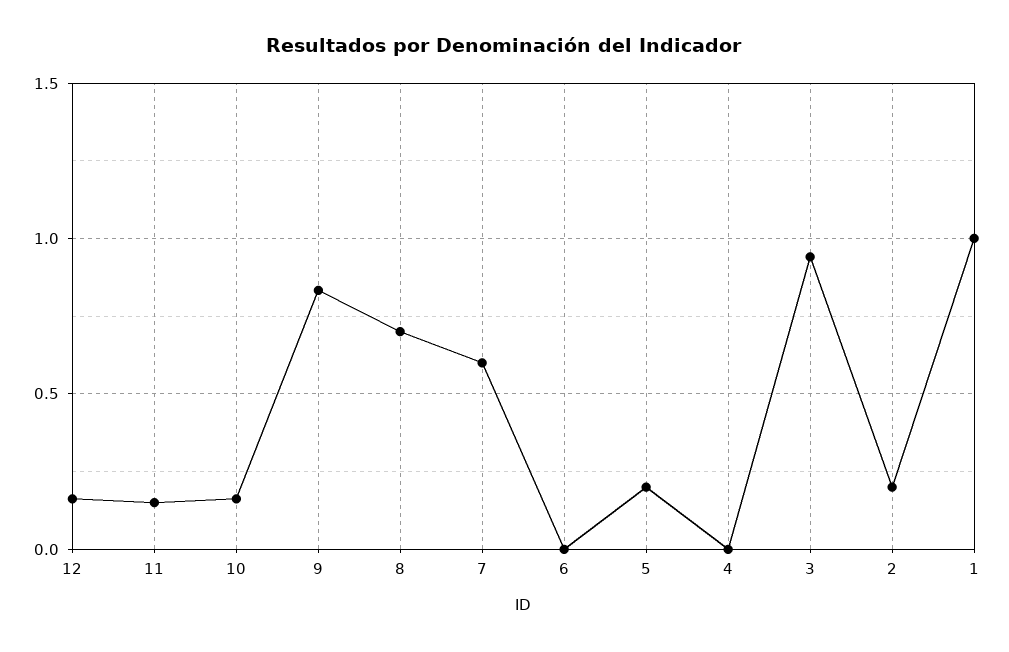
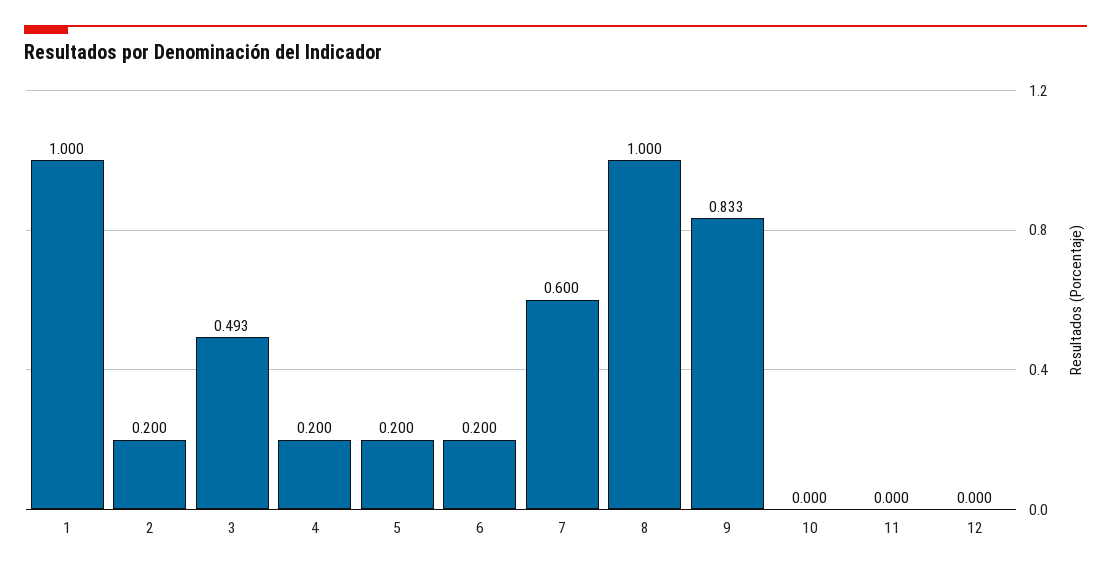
  {
-   "12": 0.15,
+   "12": 0,
-   "11": 0.15,
+   "11": 0,
-   "10": 0.15,
+   "10": 0,
    "9": 0.833,
-   "8": 0.7,
+   "8": 1,
    "7": 0.6,
-   "6": 0,
+   "6": 0.2,
    "5": 0.2,
-   "4": 0,
+   "4": 0.2,
-   "3": 0.95,
+   "3": 0.493,
    "2": 0.2,
    "1": 1
  }

